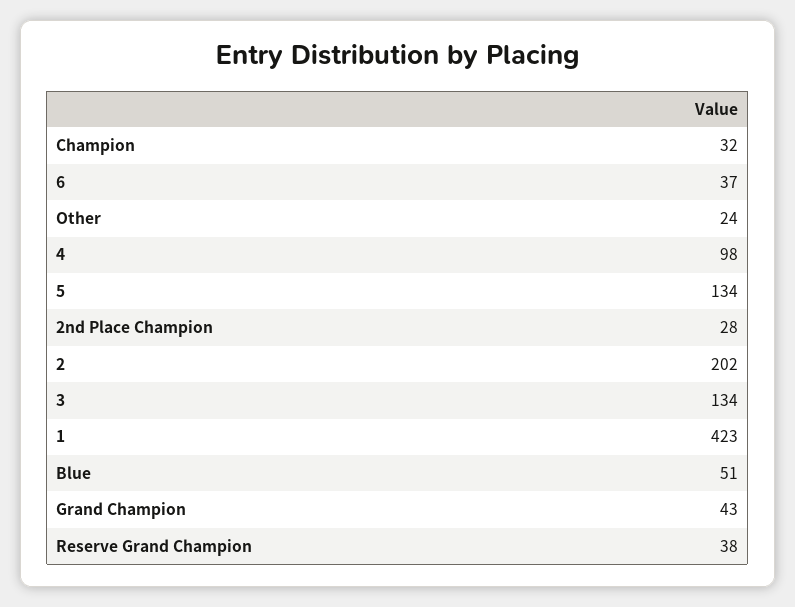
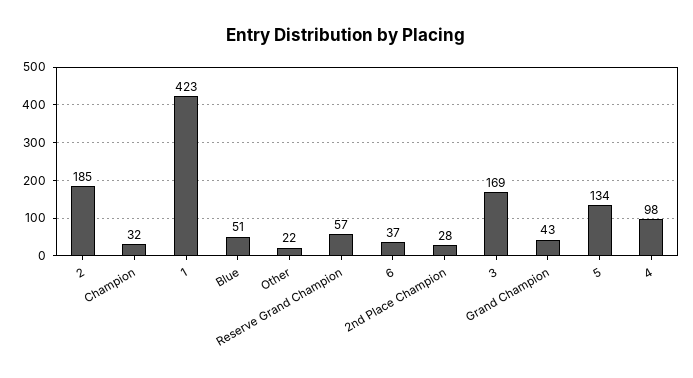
  {
    "Champion": 32,
    "6": 37,
-   "Other": 24,
+   "Other": 22,
    "4": 98,
    "5": 134,
    "2nd Place Champion": 28,
-   "2": 202,
+   "2": 185,
-   "3": 134,
+   "3": 169,
    "1": 423,
    "Blue": 51,
    "Grand Champion": 43,
-   "Reserve Grand Champion": 38
+   "Reserve Grand Champion": 57
  }

